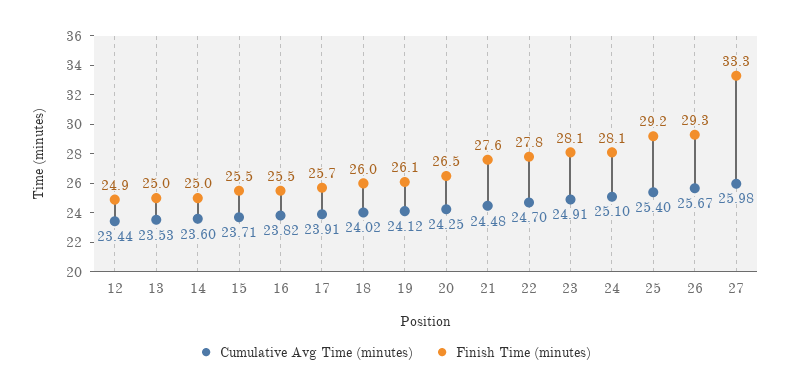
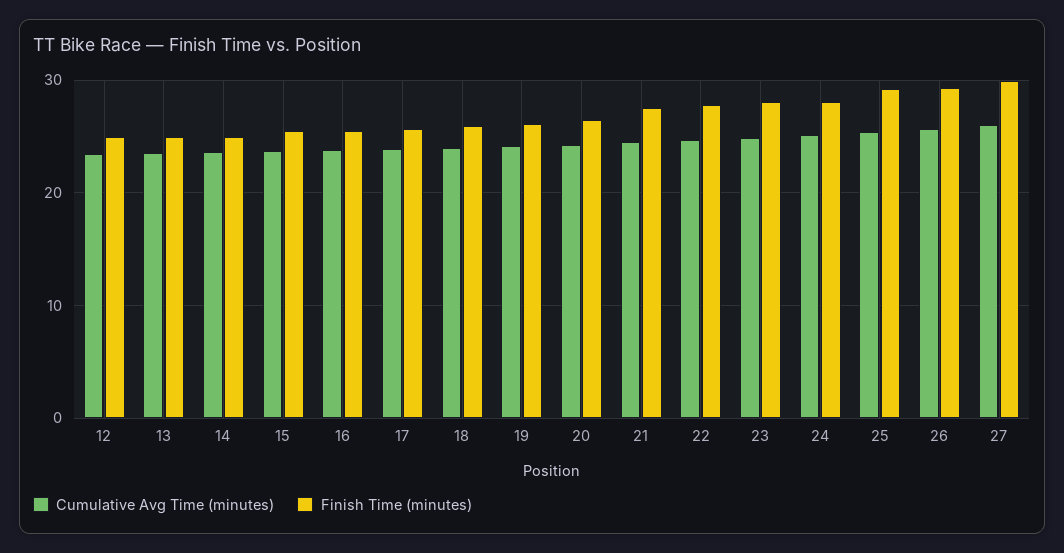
  {
    "Cumulative Avg Time (minutes)": {
      "12": 23.44,
      "13": 23.53,
      "14": 23.6,
      "15": 23.71,
      "16": 23.82,
      "17": 23.91,
      "18": 24.02,
      "19": 24.12,
      "20": 24.25,
      "21": 24.48,
      "22": 24.7,
      "23": 24.91,
      "24": 25.1,
      "25": 25.4,
      "26": 25.67,
      "27": 25.98
    },
    "Finish Time (minutes)": {
      "12": 24.9,
      "13": 25,
      "14": 25,
      "15": 25.5,
      "16": 25.5,
      "17": 25.7,
      "18": 26,
      "19": 26.1,
      "20": 26.5,
      "21": 27.6,
      "22": 27.8,
      "23": 28.1,
      "24": 28.1,
      "25": 29.2,
      "26": 29.3,
-     "27": 33.3
+     "27": 30
    }
  }

